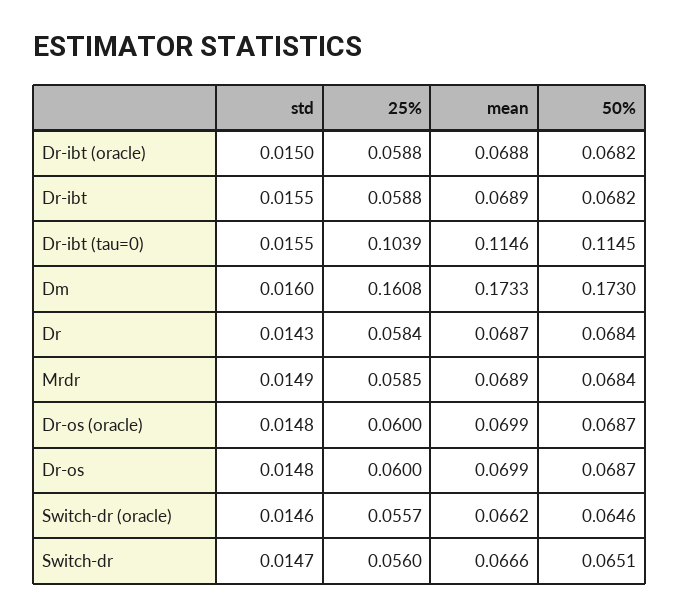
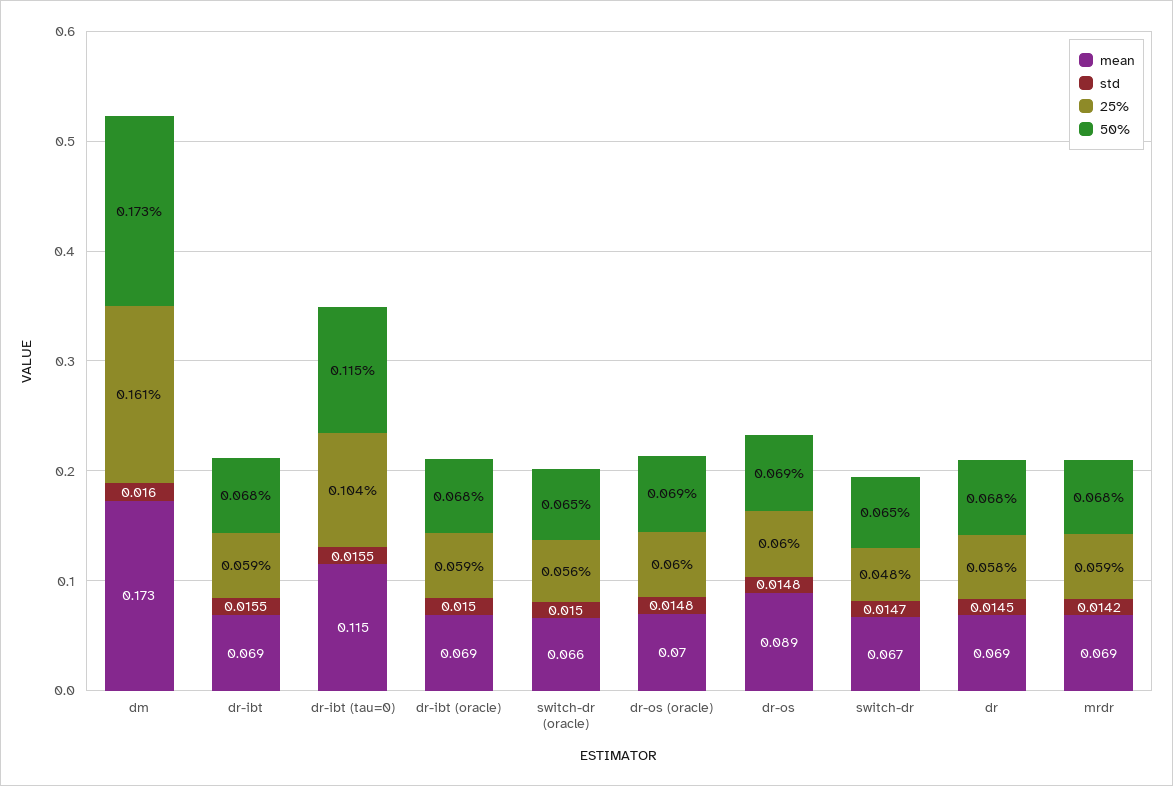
  {
    "std": {
      "Dr-ibt (oracle)": 0.015,
      "Dr-ibt": 0.0155,
      "Dr-ibt (tau=0)": 0.0155,
      "Dm": 0.016,
-     "Dr": 0.0143,
+     "Dr": 0.0145,
-     "Mrdr": 0.0149,
+     "Mrdr": 0.0142,
      "Dr-os (oracle)": 0.0148,
      "Dr-os": 0.0148,
-     "Switch-dr (oracle)": 0.0146,
+     "Switch-dr (oracle)": 0.015,
      "Switch-dr": 0.0147
    },
    "25%": {
      "Dr-ibt (oracle)": 0.0588,
      "Dr-ibt": 0.0588,
      "Dr-ibt (tau=0)": 0.1039,
      "Dm": 0.1608,
      "Dr": 0.0584,
      "Mrdr": 0.0585,
      "Dr-os (oracle)": 0.06,
      "Dr-os": 0.06,
      "Switch-dr (oracle)": 0.0557,
-     "Switch-dr": 0.056
+     "Switch-dr": 0.048
    },
    "mean": {
      "Dr-ibt (oracle)": 0.0688,
      "Dr-ibt": 0.0689,
      "Dr-ibt (tau=0)": 0.1146,
      "Dm": 0.1733,
      "Dr": 0.0687,
      "Mrdr": 0.0689,
      "Dr-os (oracle)": 0.0699,
-     "Dr-os": 0.0699,
+     "Dr-os": 0.089,
      "Switch-dr (oracle)": 0.0662,
      "Switch-dr": 0.0666
    },
    "50%": {
      "Dr-ibt (oracle)": 0.0682,
      "Dr-ibt": 0.0682,
      "Dr-ibt (tau=0)": 0.1145,
      "Dm": 0.173,
      "Dr": 0.0684,
      "Mrdr": 0.0684,
      "Dr-os (oracle)": 0.0687,
      "Dr-os": 0.0687,
      "Switch-dr (oracle)": 0.0646,
      "Switch-dr": 0.0651
    }
  }

